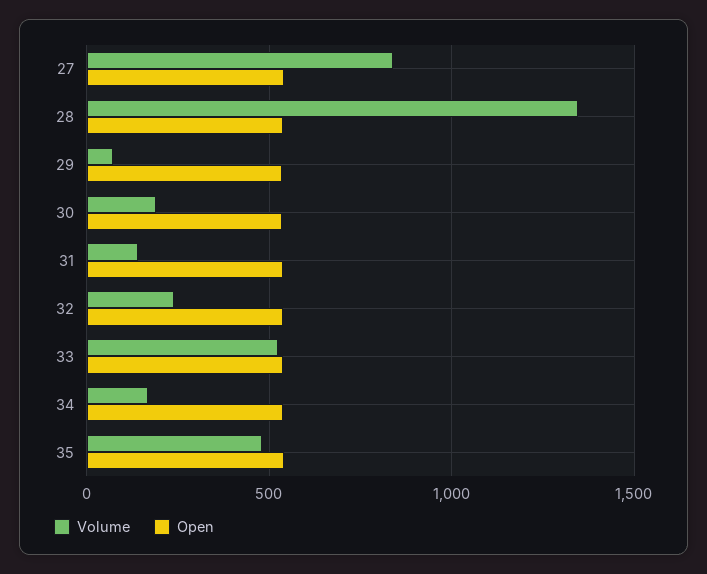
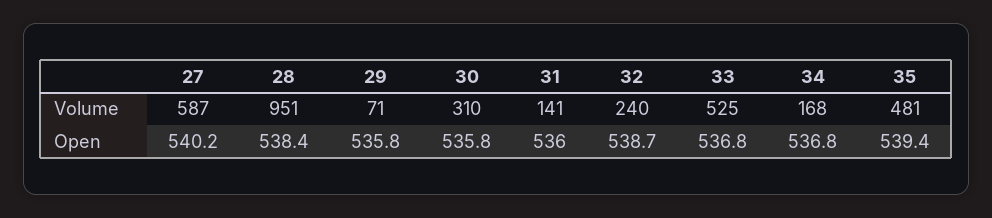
  {
    "Volume": {
-     "27": 850,
+     "27": 587,
-     "28": 1350,
+     "28": 951,
      "29": 71,
-     "30": 200,
+     "30": 310,
      "31": 141,
      "32": 240,
      "33": 525,
      "34": 168,
      "35": 481
    },
    "Open": {
      "27": 540.2,
      "28": 538.4,
      "29": 535.8,
      "30": 535.8,
      "31": 536,
      "32": 538.7,
      "33": 536.8,
      "34": 536.8,
      "35": 539.4
    }
  }

